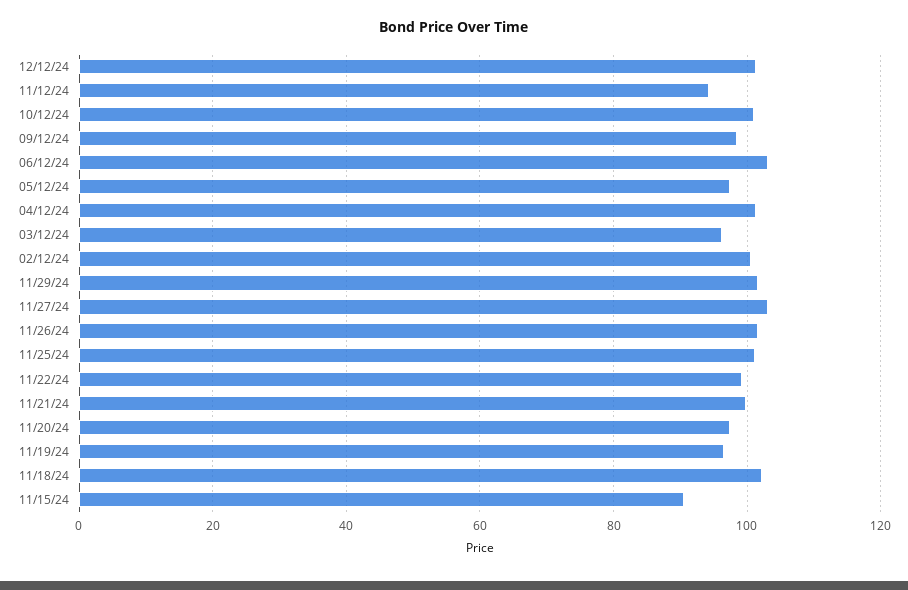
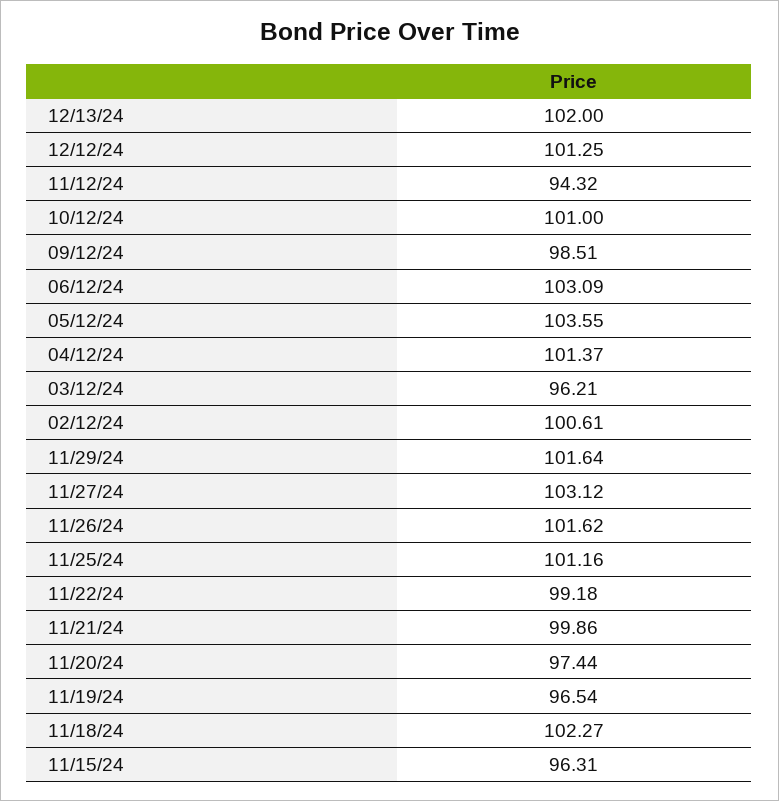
  {
    "12/12/24": 101.25,
    "11/12/24": 94.32,
    "10/12/24": 101,
    "09/12/24": 98.51,
    "06/12/24": 103.09,
-   "05/12/24": 98,
+   "05/12/24": 103.55,
    "04/12/24": 101.37,
    "03/12/24": 96.21,
    "02/12/24": 100.61,
    "11/29/24": 101.64,
    "11/27/24": 103.12,
    "11/26/24": 101.62,
    "11/25/24": 101.16,
    "11/22/24": 99.18,
    "11/21/24": 99.86,
    "11/20/24": 97.44,
    "11/19/24": 96.54,
    "11/18/24": 102.27,
-   "11/15/24": 90
+   "11/15/24": 96.31,
+   "12/13/24": 102
  }

